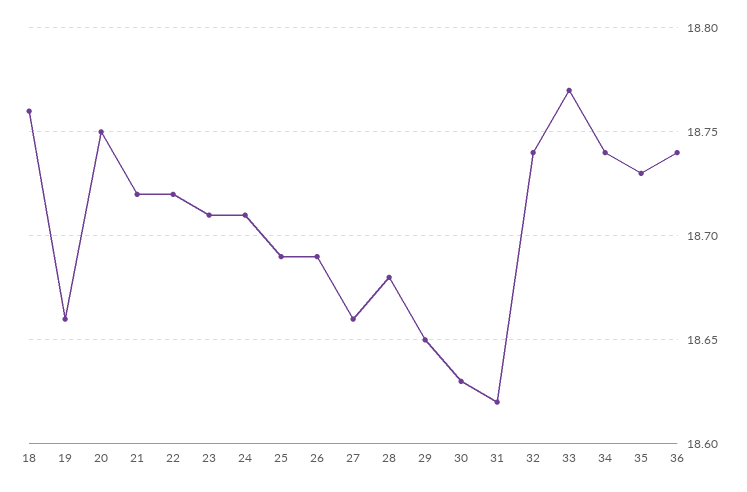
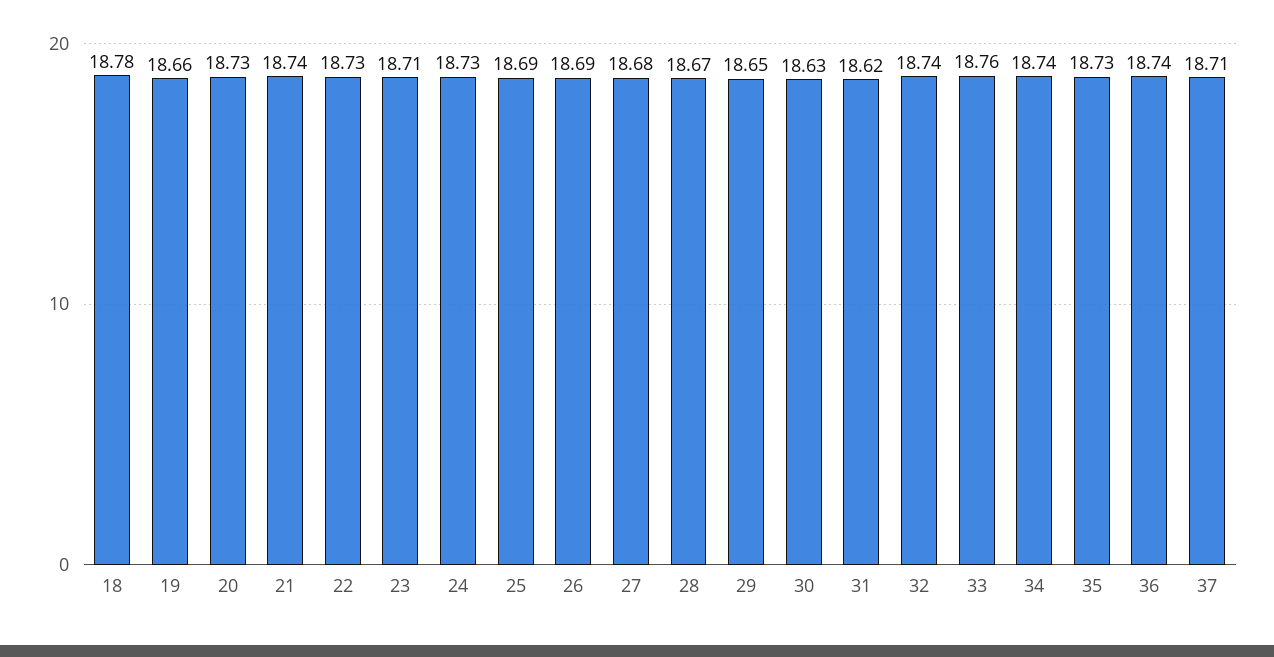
  {
-   "18": 18.76,
+   "18": 18.78,
    "19": 18.66,
-   "20": 18.75,
+   "20": 18.73,
-   "21": 18.72,
+   "21": 18.74,
-   "22": 18.72,
+   "22": 18.73,
    "23": 18.71,
-   "24": 18.71,
+   "24": 18.73,
    "25": 18.69,
    "26": 18.69,
-   "27": 18.66,
+   "27": 18.68,
-   "28": 18.68,
+   "28": 18.67,
    "29": 18.65,
    "30": 18.63,
    "31": 18.62,
    "32": 18.74,
-   "33": 18.77,
+   "33": 18.76,
    "34": 18.74,
    "35": 18.73,
-   "36": 18.74
+   "36": 18.74,
+   "37": 18.71
  }

